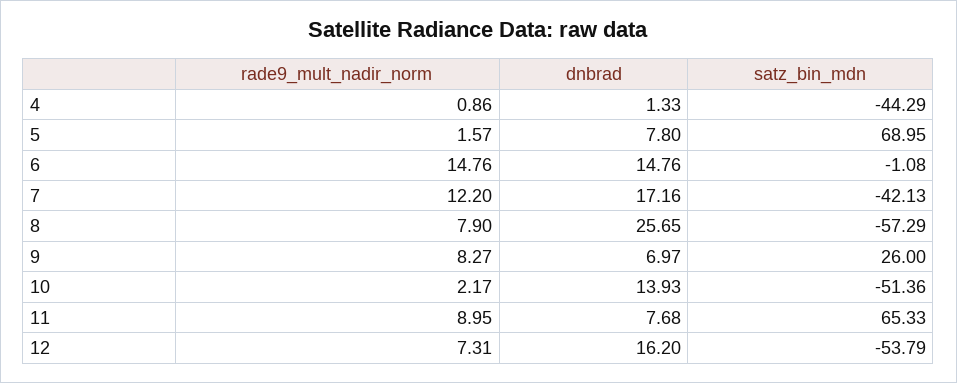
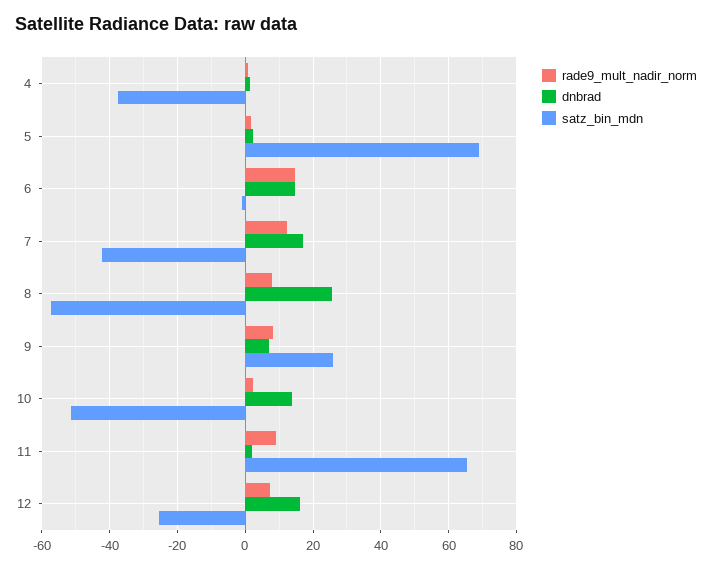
  {
    "rade9_mult_nadir_norm": {
      "4": 0.86,
      "5": 1.57,
      "6": 14.76,
      "7": 12.2,
      "8": 7.9,
      "9": 8.27,
      "10": 2.17,
      "11": 8.95,
      "12": 7.31
    },
    "dnbrad": {
      "4": 1.33,
-     "5": 7.8,
+     "5": 2,
      "6": 14.76,
      "7": 17.16,
      "8": 25.65,
      "9": 6.97,
      "10": 13.93,
-     "11": 7.68,
+     "11": 2,
      "12": 16.2
    },
    "satz_bin_mdn": {
-     "4": -44.29,
+     "4": -38,
      "5": 68.95,
      "6": -1.08,
      "7": -42.13,
      "8": -57.29,
      "9": 26,
      "10": -51.36,
      "11": 65.33,
-     "12": -53.79
+     "12": -26
    }
  }

